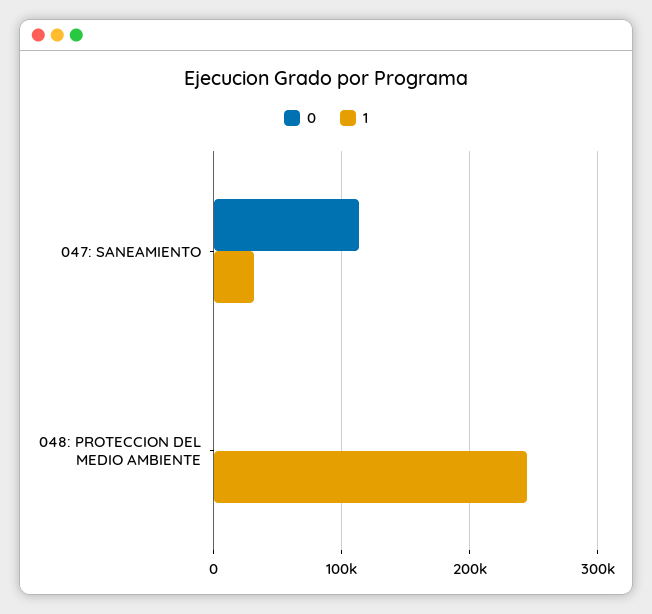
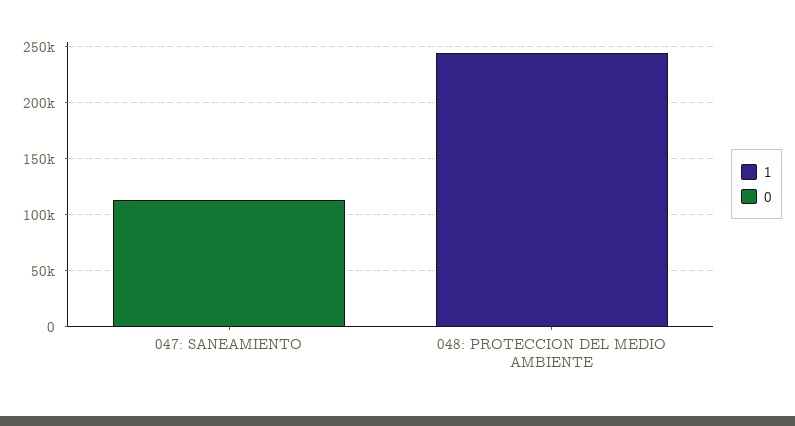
  {
    "0": {
      "047: SANEAMIENTO": 110000,
      "048: PROTECCION DEL MEDIO AMBIENTE": 0
    },
    "1": {
-     "047: SANEAMIENTO": 30000,
+     "047: SANEAMIENTO": 0,
      "048: PROTECCION DEL MEDIO AMBIENTE": 240000
    }
  }

